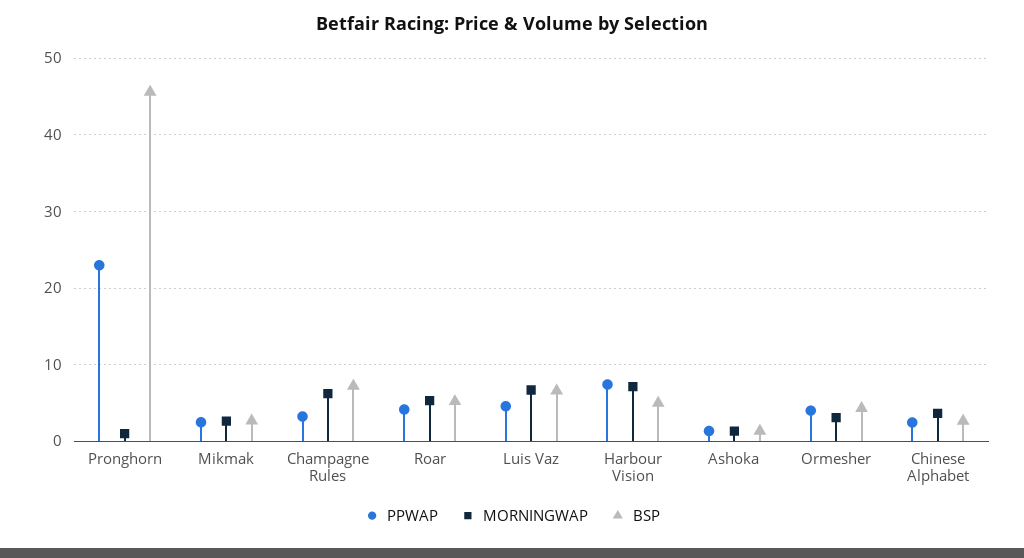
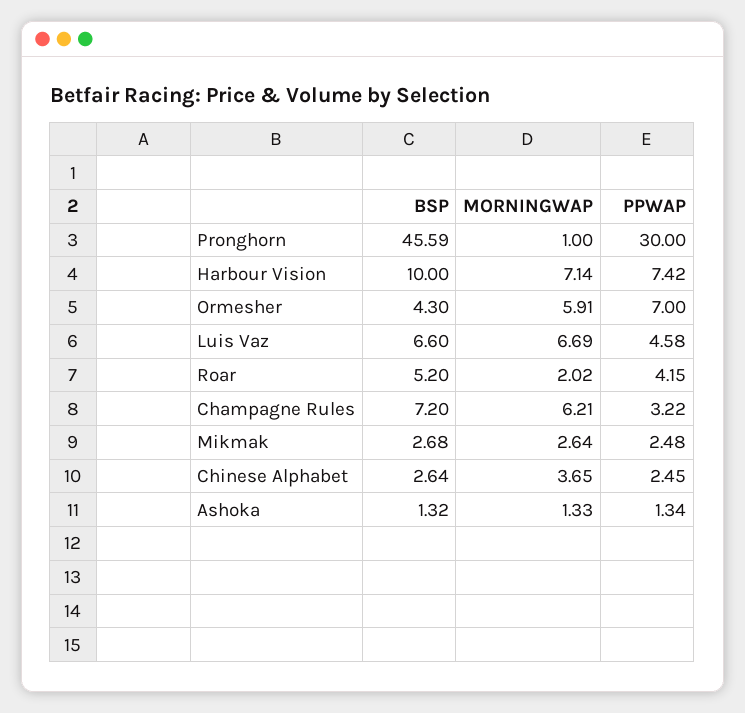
  {
    "PPWAP": {
-     "Pronghorn": 23,
+     "Pronghorn": 30,
      "Mikmak": 2.48,
      "Champagne Rules": 3.22,
      "Roar": 4.15,
      "Luis Vaz": 4.58,
      "Harbour Vision": 7.42,
      "Ashoka": 1.34,
-     "Ormesher": 4,
+     "Ormesher": 7,
      "Chinese Alphabet": 2.45
    },
    "MORNINGWAP": {
      "Pronghorn": 1,
      "Mikmak": 2.64,
      "Champagne Rules": 6.21,
-     "Roar": 5,
+     "Roar": 2.02,
      "Luis Vaz": 6.69,
      "Harbour Vision": 7.14,
      "Ashoka": 1.33,
-     "Ormesher": 3,
+     "Ormesher": 5.91,
      "Chinese Alphabet": 3.65
    },
    "BSP": {
      "Pronghorn": 45.59,
      "Mikmak": 2.68,
      "Champagne Rules": 7.2,
      "Roar": 5.2,
      "Luis Vaz": 6.6,
-     "Harbour Vision": 5,
+     "Harbour Vision": 10,
      "Ashoka": 1.32,
      "Ormesher": 4.3,
      "Chinese Alphabet": 2.64
    }
  }

